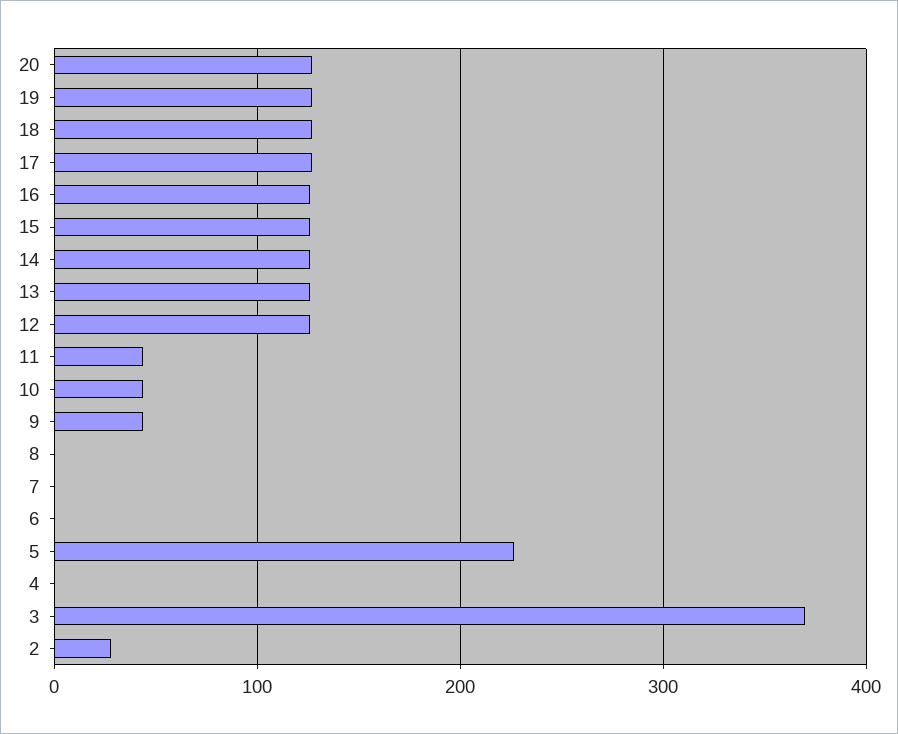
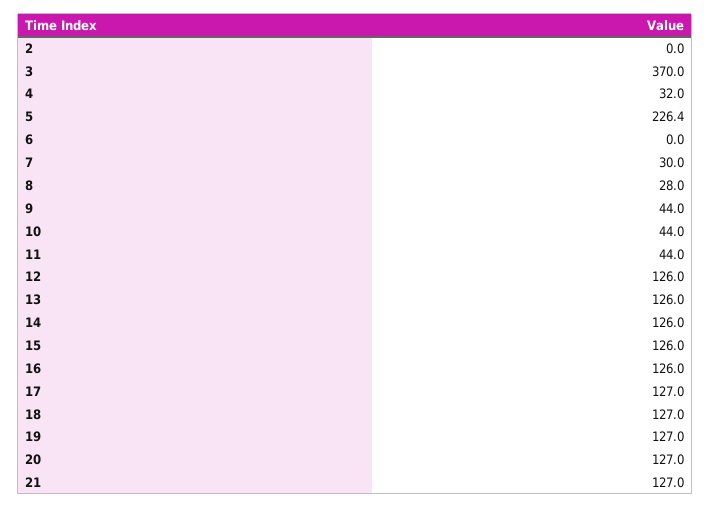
  {
    "20": 127,
    "19": 127,
    "18": 127,
    "17": 127,
    "16": 126,
    "15": 126,
    "14": 126,
    "13": 126,
    "12": 126,
    "11": 44,
    "10": 44,
    "9": 44,
-   "8": 0,
+   "8": 28,
-   "7": 0,
+   "7": 30,
    "6": 0,
    "5": 226.4,
-   "4": 0,
+   "4": 32,
    "3": 370,
-   "2": 30
+   "2": 0,
+   "21": 127
  }

